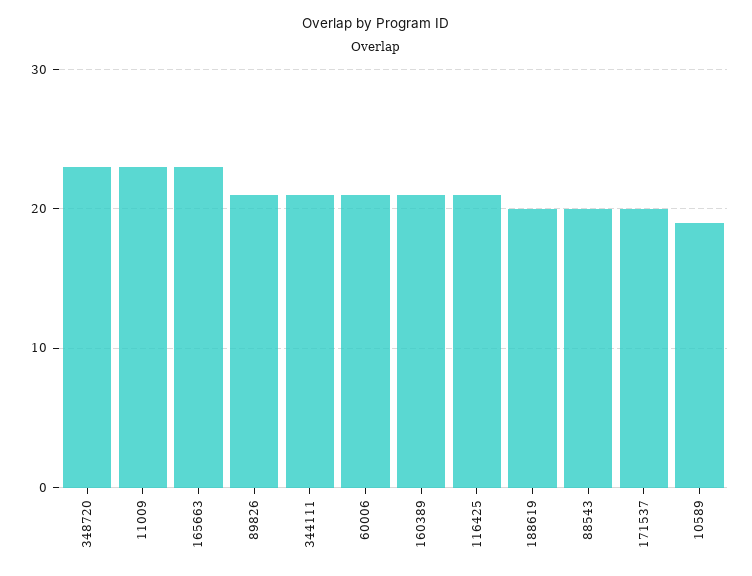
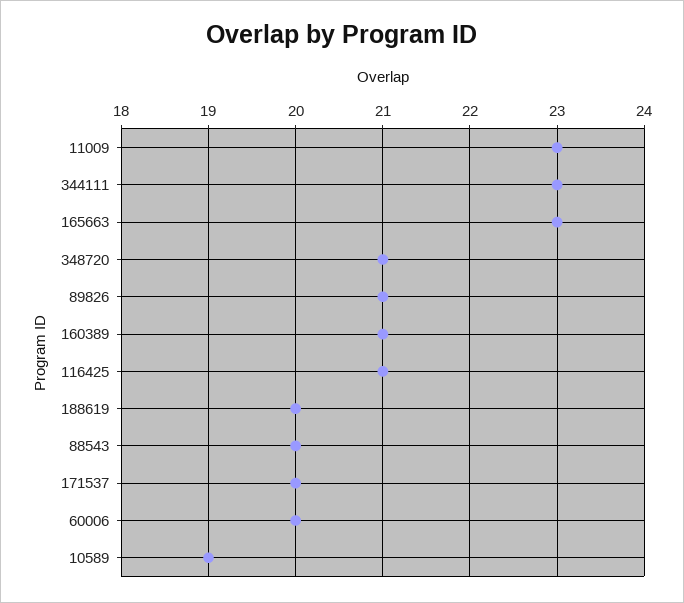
  {
-   "348720": 23,
+   "348720": 21,
    "11009": 23,
    "165663": 23,
    "89826": 21,
-   "344111": 21,
+   "344111": 23,
-   "60006": 21,
+   "60006": 20,
    "160389": 21,
    "116425": 21,
    "188619": 20,
    "88543": 20,
    "171537": 20,
    "10589": 19
  }

